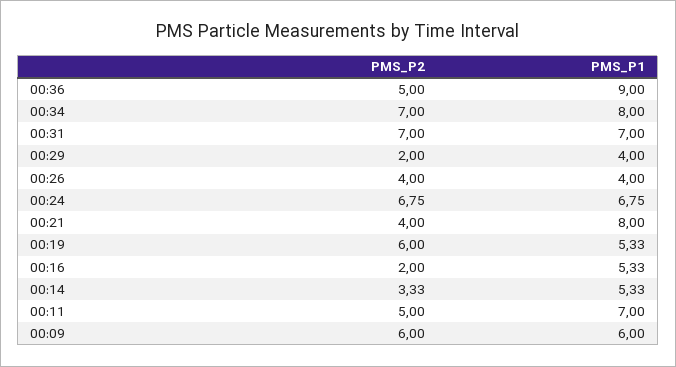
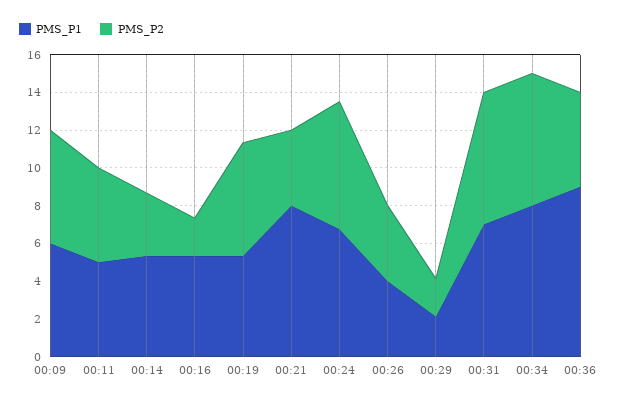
  {
    "PMS_P2": {
      "00:36": 5,
      "00:34": 7,
      "00:31": 7,
      "00:29": 2,
      "00:26": 4,
      "00:24": 6.75,
      "00:21": 4,
      "00:19": 6,
      "00:16": 2,
      "00:14": 3.33,
      "00:11": 5,
      "00:09": 6
    },
    "PMS_P1": {
      "00:36": 9,
      "00:34": 8,
      "00:31": 7,
-     "00:29": 4,
+     "00:29": 2,
      "00:26": 4,
      "00:24": 6.75,
      "00:21": 8,
      "00:19": 5.33,
      "00:16": 5.33,
      "00:14": 5.33,
-     "00:11": 7,
+     "00:11": 5,
      "00:09": 6
    }
  }

